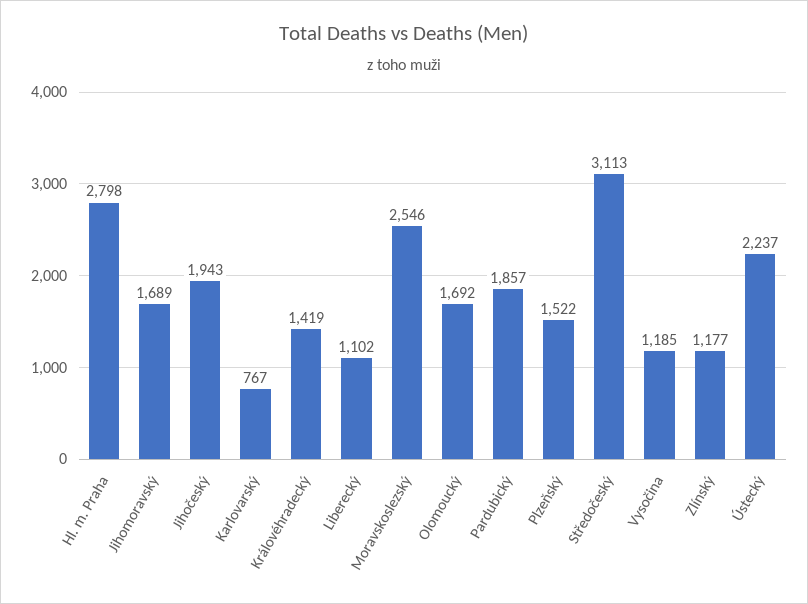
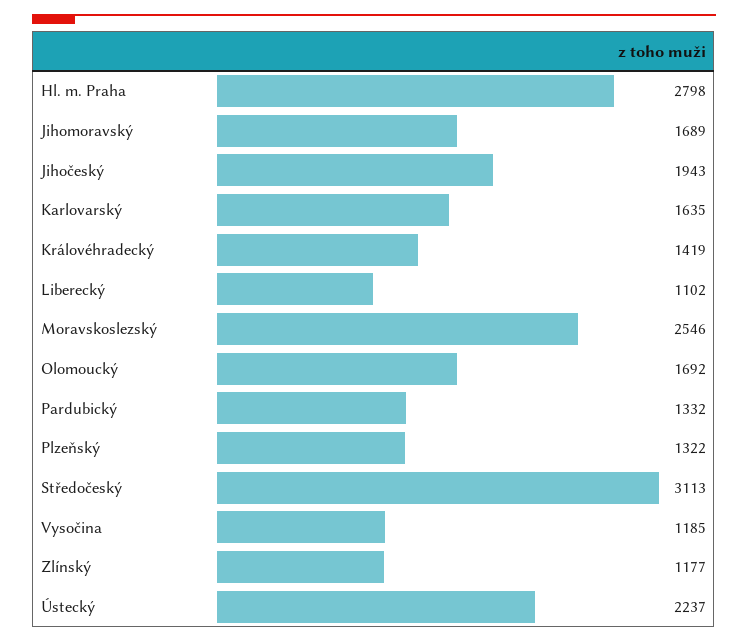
  {
    "Hl. m. Praha": 2798,
    "Jihomoravský": 1689,
    "Jihočeský": 1943,
-   "Karlovarský": 767,
+   "Karlovarský": 1635,
    "Královéhradecký": 1419,
    "Liberecký": 1102,
    "Moravskoslezský": 2546,
    "Olomoucký": 1692,
-   "Pardubický": 1857,
+   "Pardubický": 1332,
-   "Plzeňský": 1522,
+   "Plzeňský": 1322,
    "Středočeský": 3113,
    "Vysočina": 1185,
    "Zlínský": 1177,
    "Ústecký": 2237
  }

